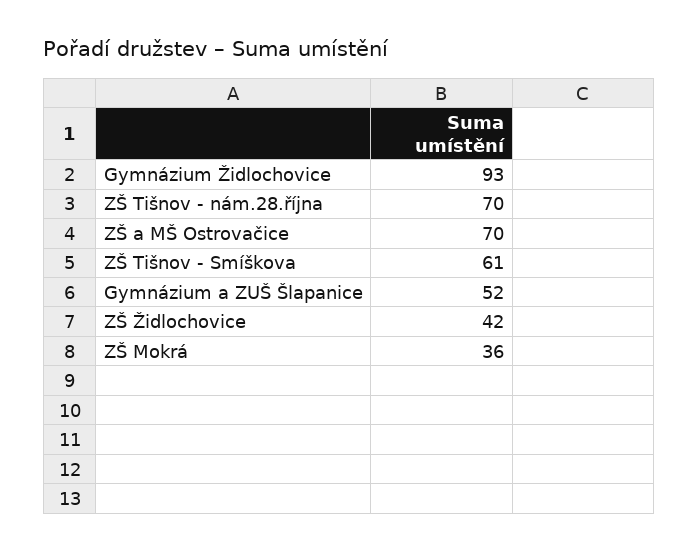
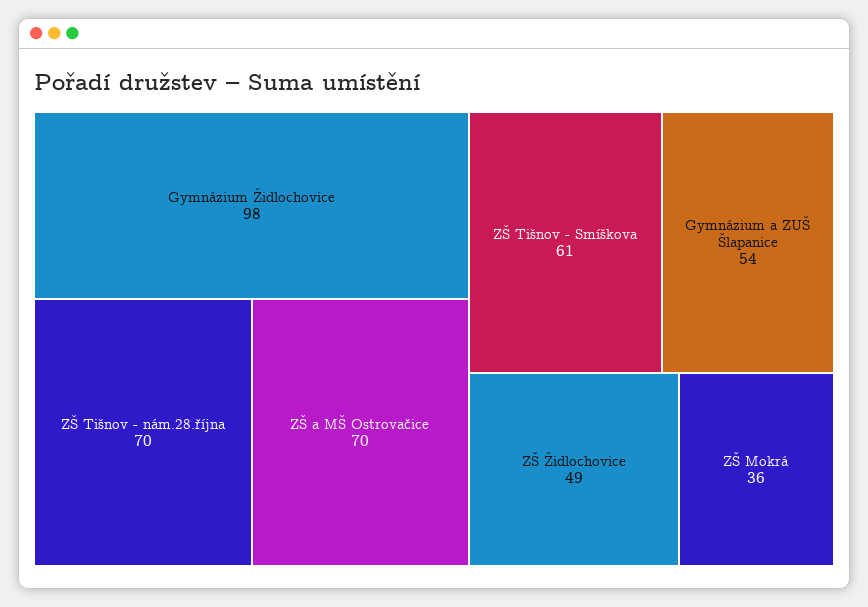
  {
-   "Gymnázium Židlochovice": 93,
+   "Gymnázium Židlochovice": 98,
    "ZŠ Tišnov - nám.28.října": 70,
    "ZŠ a MŠ Ostrovačice": 70,
    "ZŠ Tišnov - Smíškova": 61,
-   "Gymnázium a ZUŠ Šlapanice": 52,
+   "Gymnázium a ZUŠ Šlapanice": 54,
-   "ZŠ Židlochovice": 42,
+   "ZŠ Židlochovice": 49,
    "ZŠ Mokrá": 36
  }

